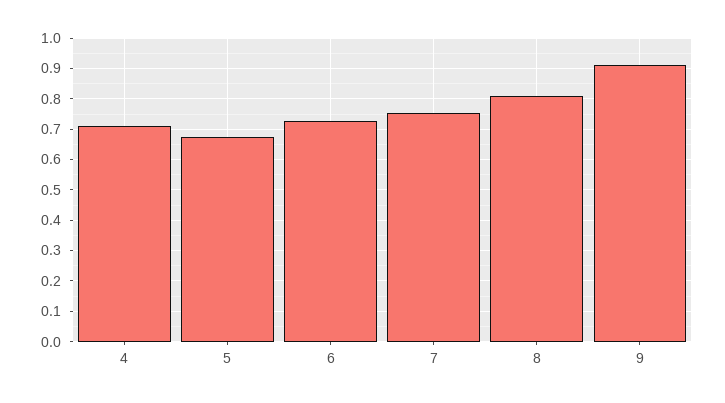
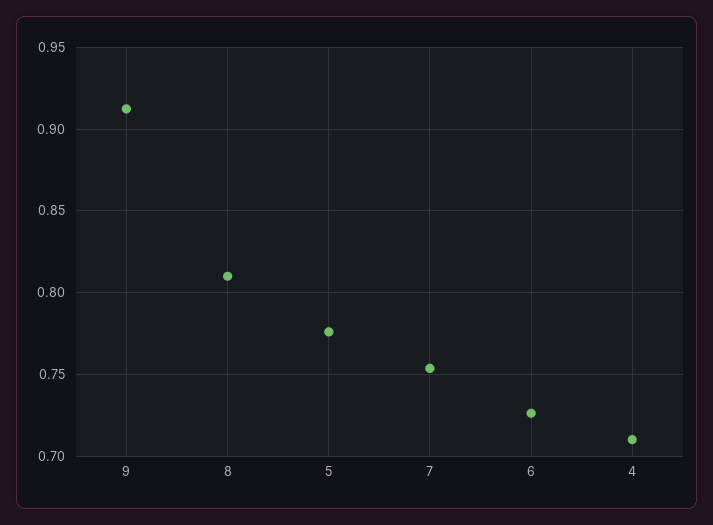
  {
    "4": 0.71,
-   "5": 0.68,
+   "5": 0.775,
    "6": 0.725,
    "7": 0.755,
    "8": 0.81,
    "9": 0.91
  }

